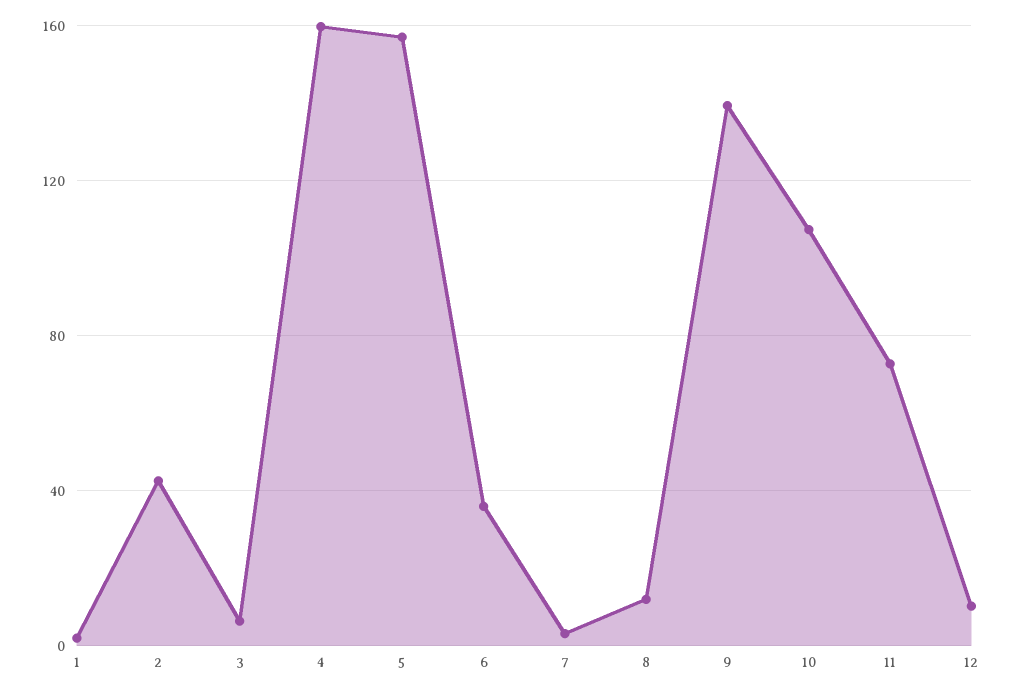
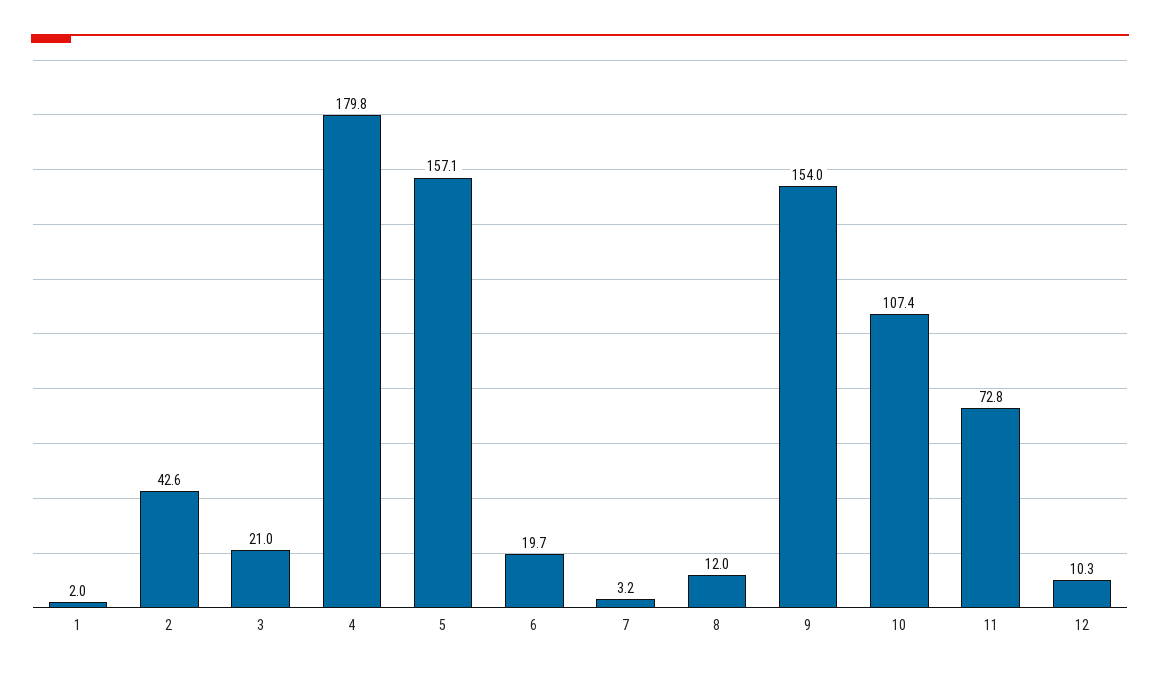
  {
    "1": 2,
    "2": 42.6,
-   "3": 5,
+   "3": 21,
-   "4": 160,
+   "4": 179.8,
    "5": 157.1,
-   "6": 35,
+   "6": 19.7,
    "7": 3.2,
    "8": 12,
-   "9": 140,
+   "9": 154,
    "10": 107.4,
    "11": 72.8,
    "12": 10.3
  }

